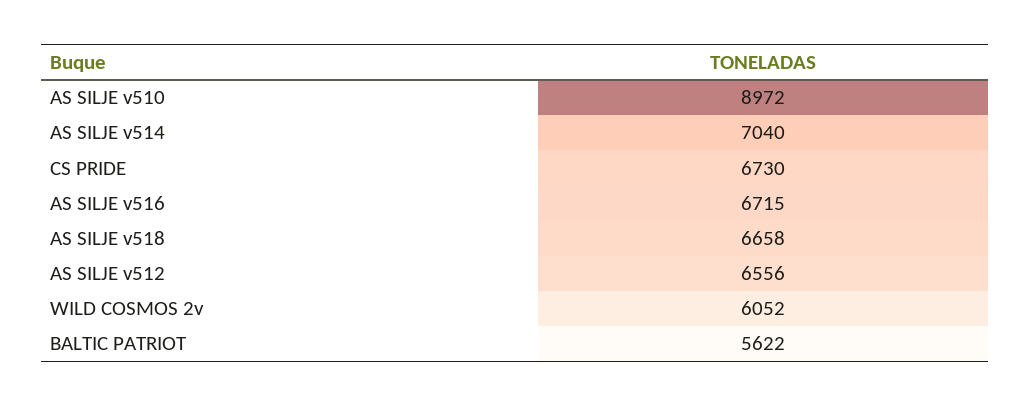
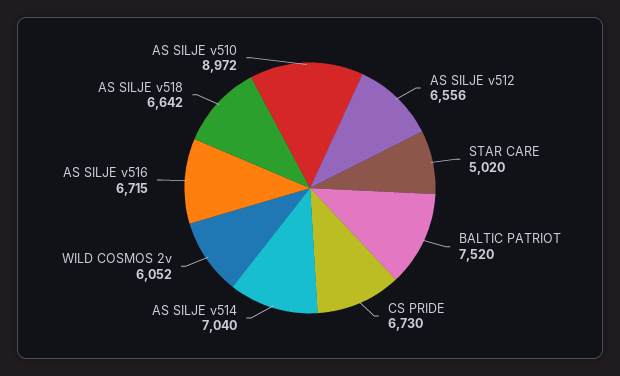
  {
    "AS SILJE v510": 8972,
    "AS SILJE v514": 7040,
    "CS PRIDE": 6730,
    "AS SILJE v516": 6715,
-   "AS SILJE v518": 6658,
+   "AS SILJE v518": 6642,
    "AS SILJE v512": 6556,
    "WILD COSMOS 2v": 6052,
-   "BALTIC PATRIOT": 5622
+   "BALTIC PATRIOT": 7520,
+   "STAR CARE": 5020
  }

